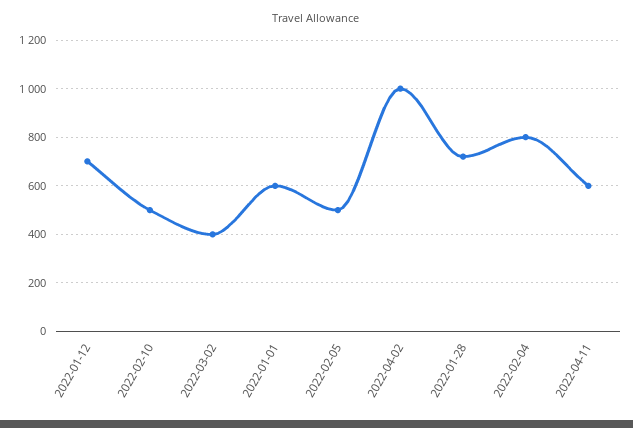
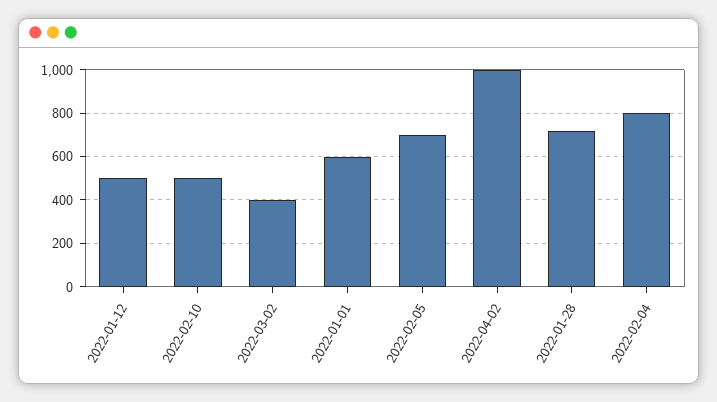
  {
-   "2022-01-12": 700,
+   "2022-01-12": 500,
    "2022-02-10": 500,
    "2022-03-02": 400,
    "2022-01-01": 600,
-   "2022-02-05": 500,
+   "2022-02-05": 700,
    "2022-04-02": 1000,
    "2022-01-28": 725,
-   "2022-02-04": 800,
+   "2022-02-04": 800
-   "2022-04-11": 600
  }

